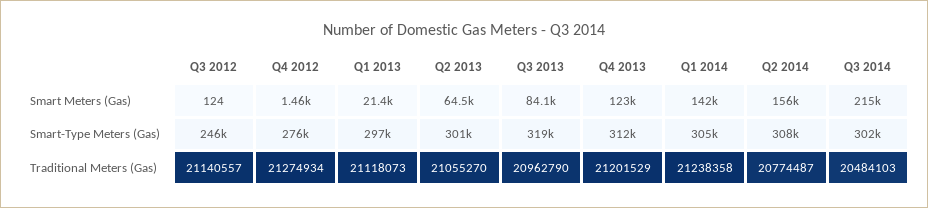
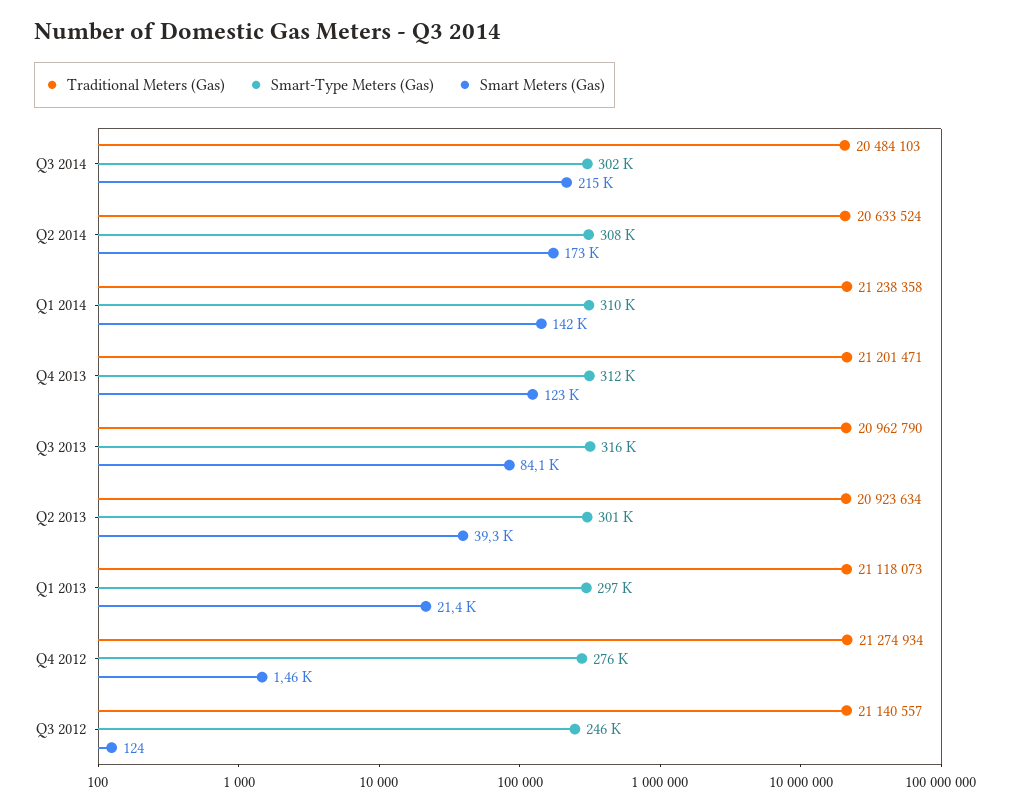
  {
    "Smart Meters (Gas)": {
      "Q3 2012": 124,
      "Q4 2012": 1460,
      "Q1 2013": 21400,
-     "Q2 2013": 64500,
+     "Q2 2013": 39300,
      "Q3 2013": 84100,
      "Q4 2013": 123000,
      "Q1 2014": 142000,
-     "Q2 2014": 156000,
+     "Q2 2014": 173000,
      "Q3 2014": 215000
    },
    "Smart-Type Meters (Gas)": {
      "Q3 2012": 246000,
      "Q4 2012": 276000,
      "Q1 2013": 297000,
      "Q2 2013": 301000,
-     "Q3 2013": 319000,
+     "Q3 2013": 316000,
      "Q4 2013": 312000,
-     "Q1 2014": 305000,
+     "Q1 2014": 310000,
      "Q2 2014": 308000,
      "Q3 2014": 302000
    },
    "Traditional Meters (Gas)": {
      "Q3 2012": 21140557,
      "Q4 2012": 21274934,
      "Q1 2013": 21118073,
-     "Q2 2013": 21055270,
+     "Q2 2013": 20923634,
      "Q3 2013": 20962790,
-     "Q4 2013": 21201529,
+     "Q4 2013": 21201471,
      "Q1 2014": 21238358,
-     "Q2 2014": 20774487,
+     "Q2 2014": 20633524,
      "Q3 2014": 20484103
    }
  }

